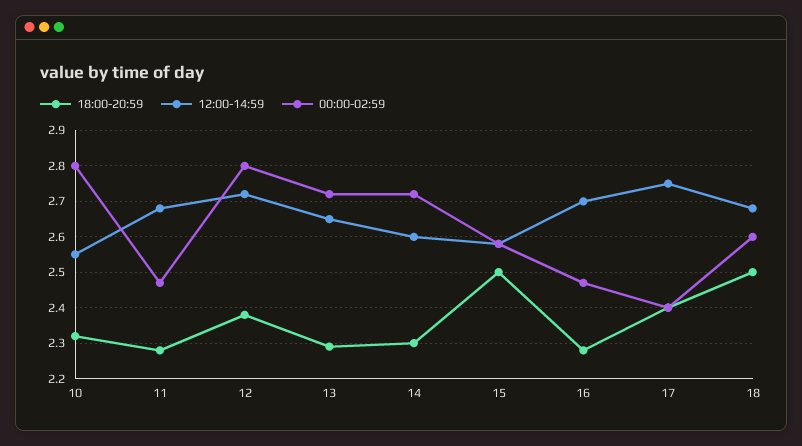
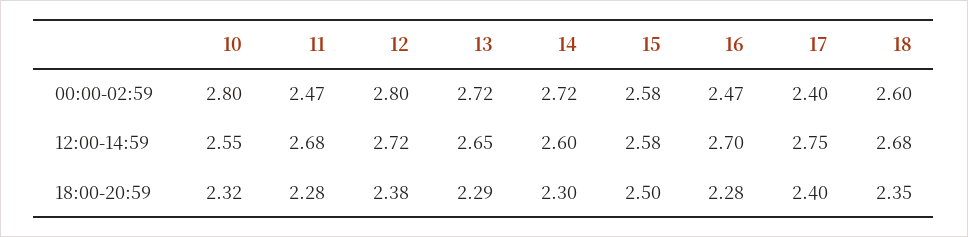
  {
    "18:00-20:59": {
      "10": 2.32,
      "11": 2.28,
      "12": 2.38,
      "13": 2.29,
      "14": 2.3,
      "15": 2.5,
      "16": 2.28,
      "17": 2.4,
-     "18": 2.5
+     "18": 2.35
    },
    "12:00-14:59": {
      "10": 2.55,
      "11": 2.68,
      "12": 2.72,
      "13": 2.65,
      "14": 2.6,
      "15": 2.58,
      "16": 2.7,
      "17": 2.75,
      "18": 2.68
    },
    "00:00-02:59": {
      "10": 2.8,
      "11": 2.47,
      "12": 2.8,
      "13": 2.72,
      "14": 2.72,
      "15": 2.58,
      "16": 2.47,
      "17": 2.4,
      "18": 2.6
    }
  }

